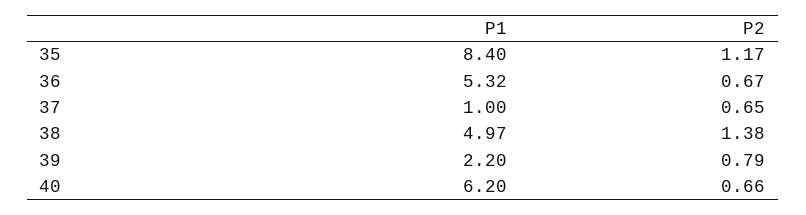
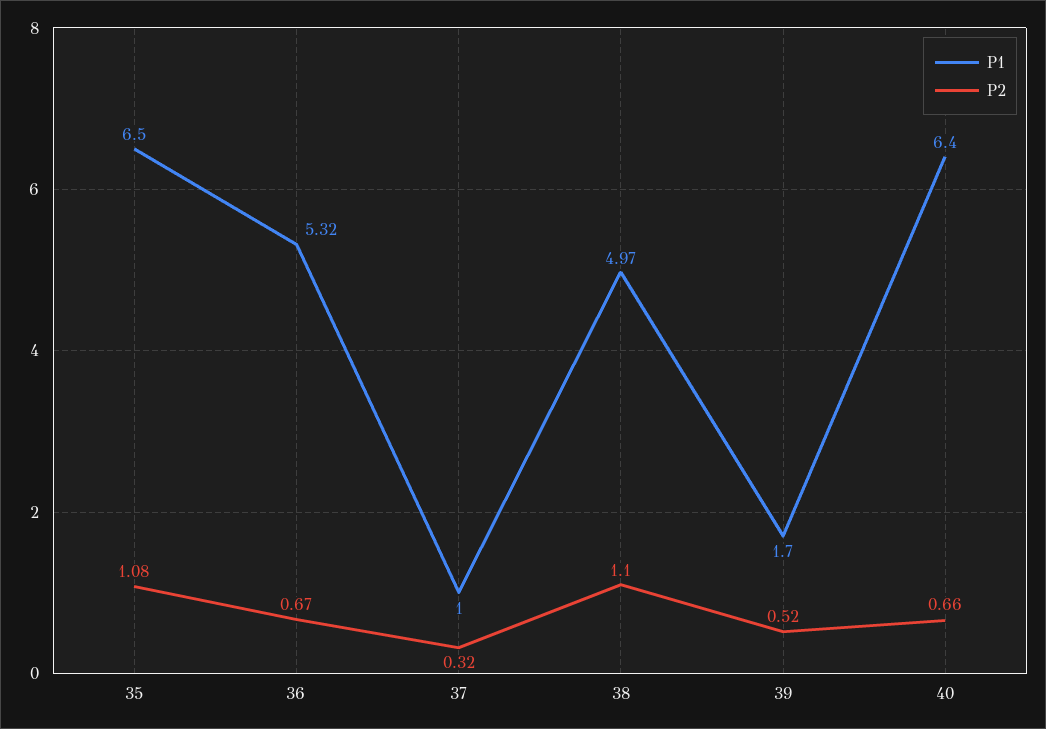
  {
    "P1": {
-     "35": 8.4,
+     "35": 6.5,
      "36": 5.32,
      "37": 1,
      "38": 4.97,
-     "39": 2.2,
+     "39": 1.7,
-     "40": 6.2
+     "40": 6.4
    },
    "P2": {
-     "35": 1.17,
+     "35": 1.08,
      "36": 0.67,
-     "37": 0.65,
+     "37": 0.32,
-     "38": 1.38,
+     "38": 1.1,
-     "39": 0.79,
+     "39": 0.52,
      "40": 0.66
    }
  }

